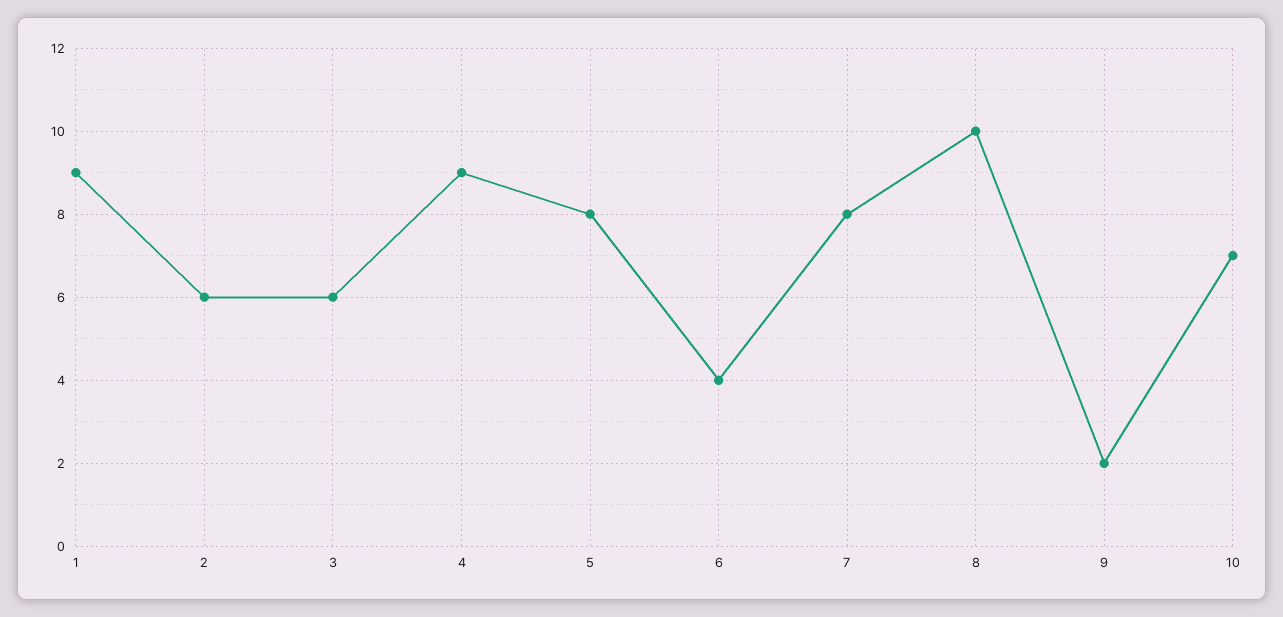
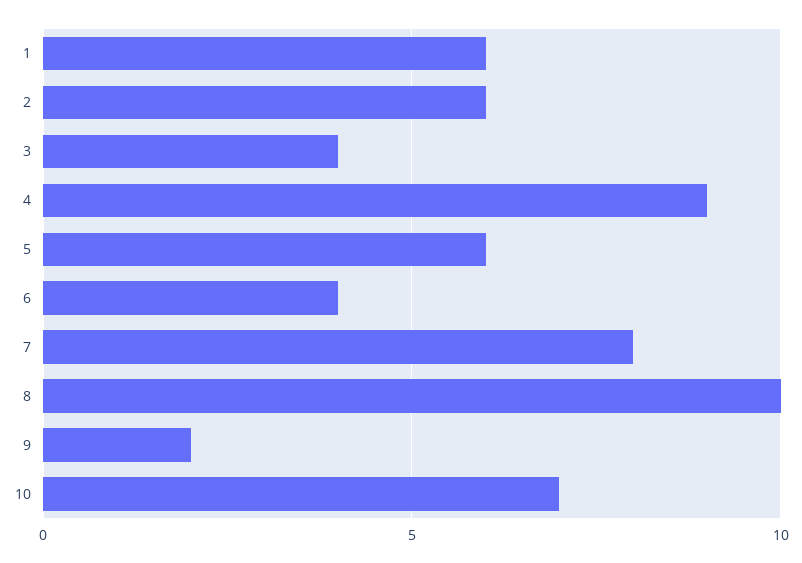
  {
-   "1": 9,
+   "1": 6,
    "2": 6,
-   "3": 6,
+   "3": 4,
    "4": 9,
-   "5": 8,
+   "5": 6,
    "6": 4,
    "7": 8,
    "8": 10,
    "9": 2,
    "10": 7
  }

